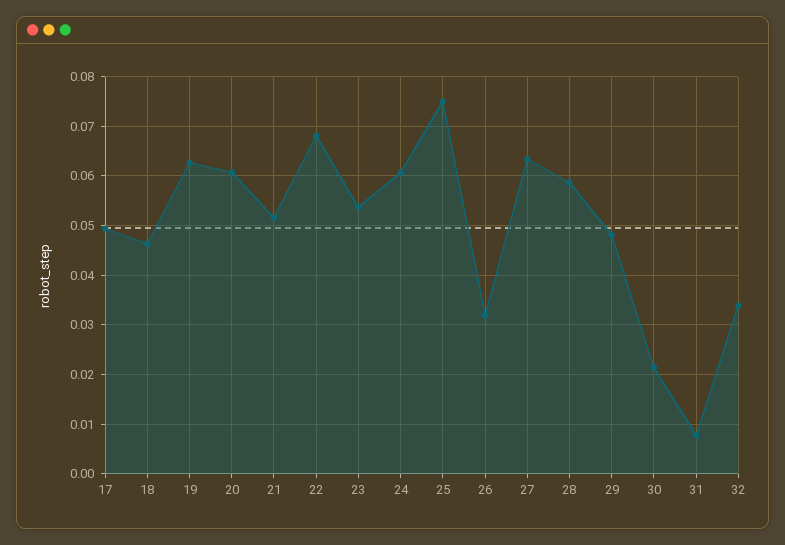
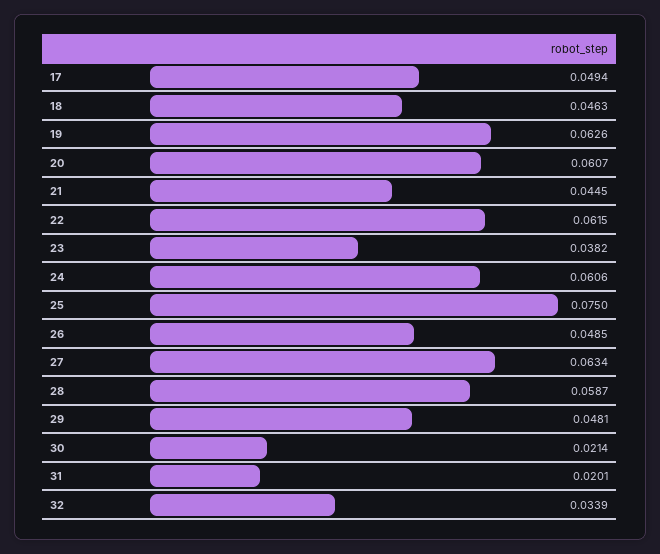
  {
    "17": 0.0494,
    "18": 0.0463,
    "19": 0.0626,
    "20": 0.0607,
-   "21": 0.052,
+   "21": 0.0445,
-   "22": 0.068,
+   "22": 0.0615,
-   "23": 0.054,
+   "23": 0.0382,
    "24": 0.0606,
    "25": 0.075,
-   "26": 0.032,
+   "26": 0.0485,
    "27": 0.0634,
    "28": 0.0587,
    "29": 0.0481,
    "30": 0.0214,
-   "31": 0.008,
+   "31": 0.0201,
    "32": 0.0339
  }

